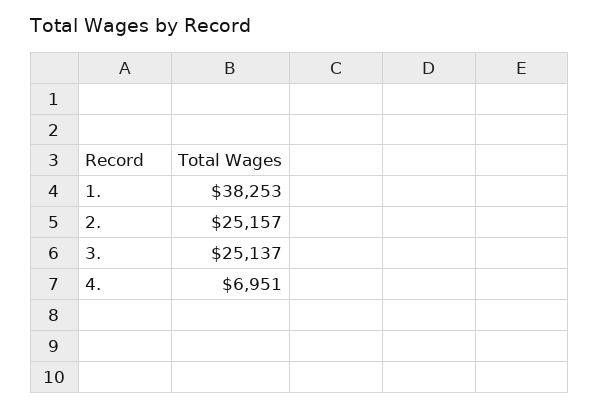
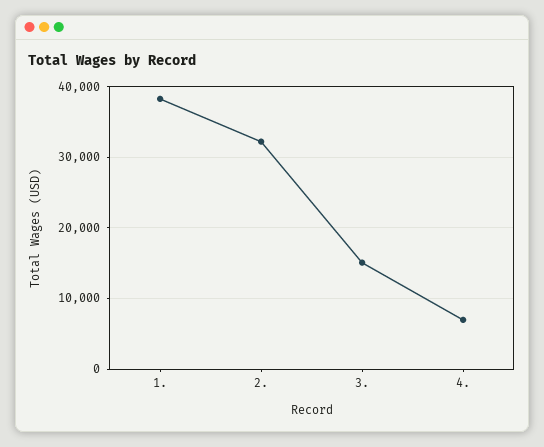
  {
    "1.": 38253,
-   "2.": 25157,
+   "2.": 32000,
-   "3.": 25137,
+   "3.": 15000,
    "4.": 6951
  }

